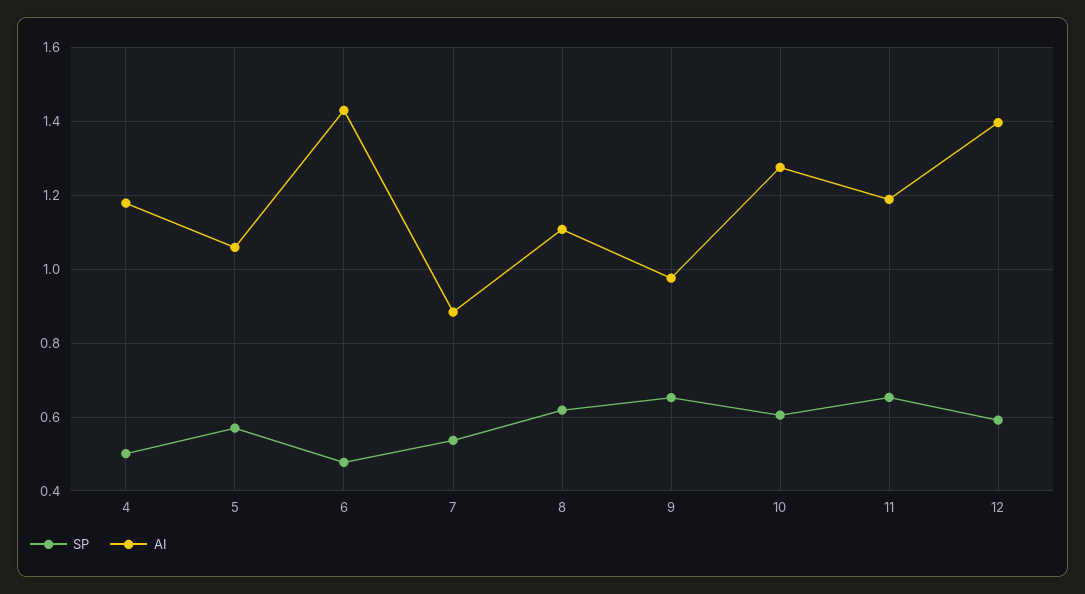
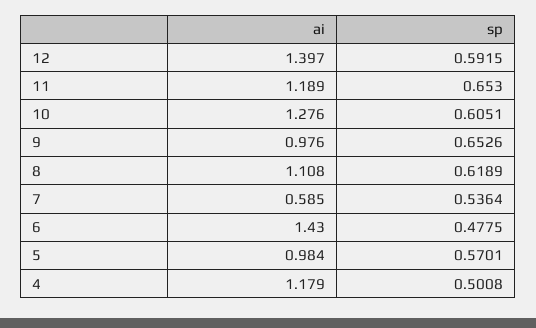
  {
    "SP": {
      "4": 0.5008,
      "5": 0.5701,
      "6": 0.4775,
      "7": 0.5364,
      "8": 0.6189,
      "9": 0.6526,
      "10": 0.6051,
      "11": 0.653,
      "12": 0.5915
    },
    "AI": {
      "4": 1.179,
-     "5": 1.06,
+     "5": 0.984,
      "6": 1.43,
-     "7": 0.88,
+     "7": 0.585,
      "8": 1.108,
      "9": 0.976,
      "10": 1.276,
      "11": 1.189,
      "12": 1.397
    }
  }

